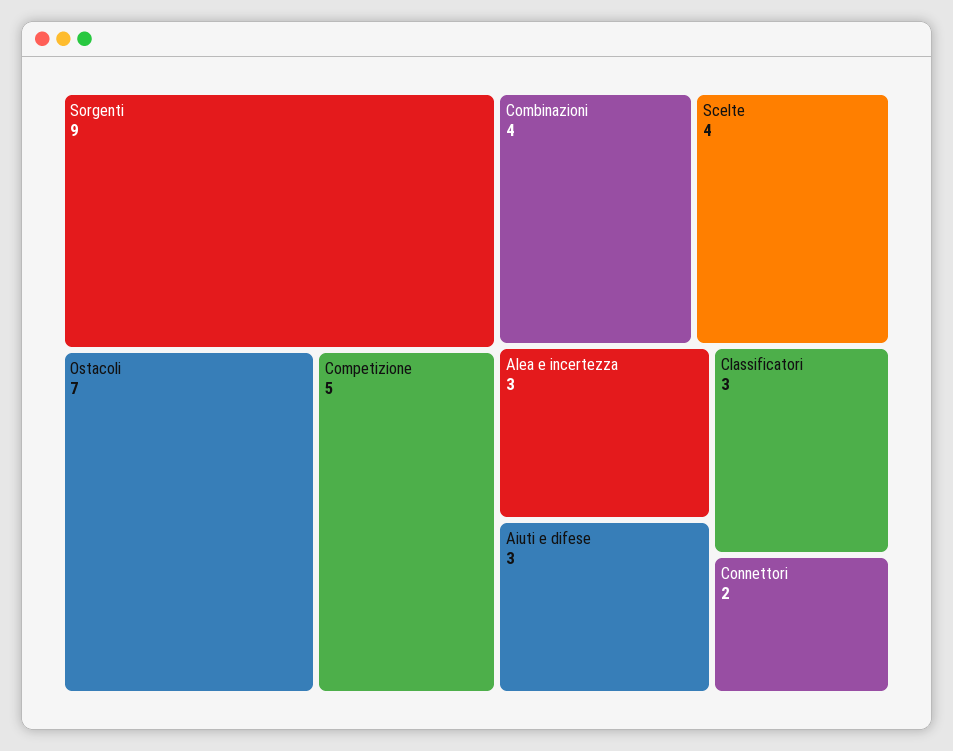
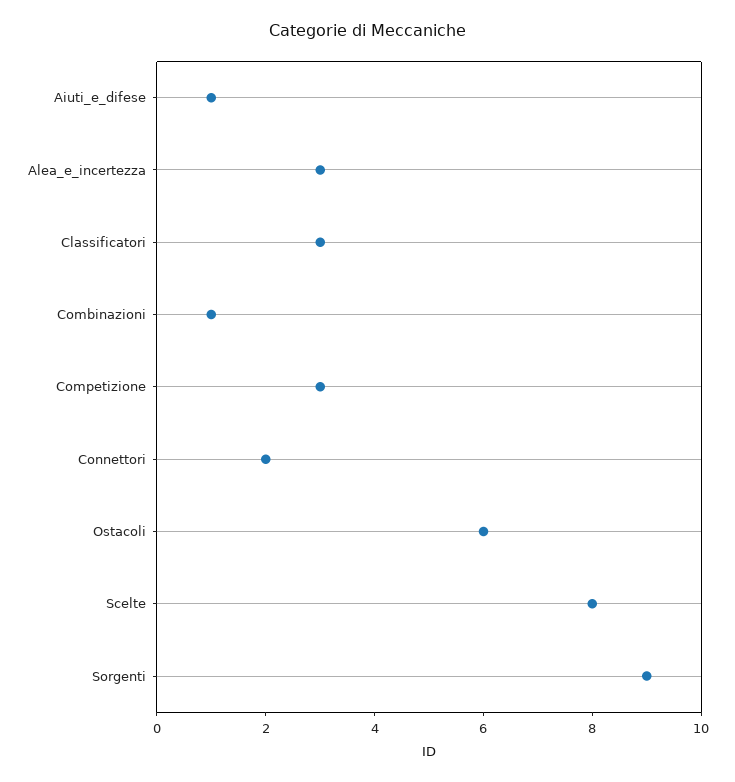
  {
    "Sorgenti": 9,
-   "Ostacoli": 7,
+   "Ostacoli": 6,
-   "Competizione": 5,
+   "Competizione": 3,
-   "Combinazioni": 4,
+   "Combinazioni": 1,
-   "Scelte": 4,
+   "Scelte": 8,
    "Alea e incertezza": 3,
-   "Aiuti e difese": 3,
+   "Aiuti e difese": 1,
    "Classificatori": 3,
    "Connettori": 2
  }

